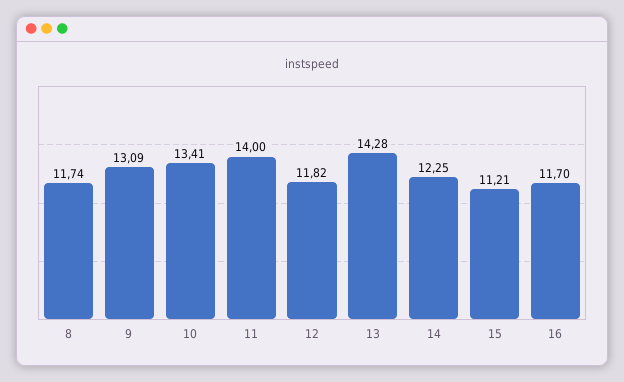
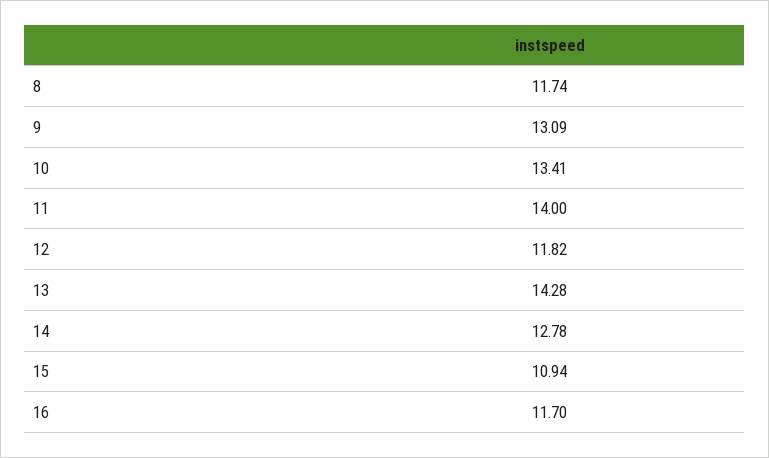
  {
    "8": 11.74,
    "9": 13.09,
    "10": 13.41,
    "11": 14,
    "12": 11.82,
    "13": 14.28,
-   "14": 12.25,
+   "14": 12.78,
-   "15": 11.21,
+   "15": 10.94,
    "16": 11.7
  }

